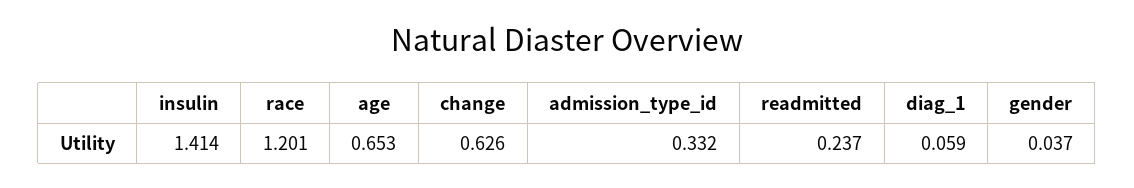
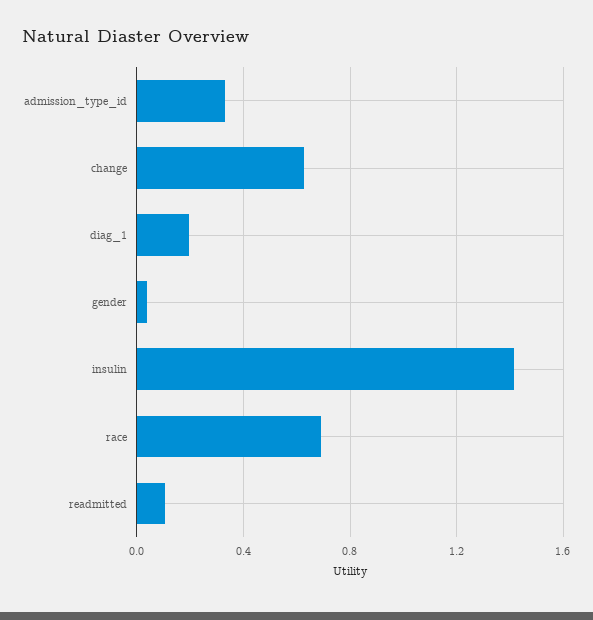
  {
    "insulin": 1.414,
-   "race": 1.201,
+   "race": 0.7,
-   "age": 0.653,
    "change": 0.626,
    "admission_type_id": 0.332,
-   "readmitted": 0.237,
+   "readmitted": 0.1,
-   "diag_1": 0.059,
+   "diag_1": 0.2,
    "gender": 0.037
  }

